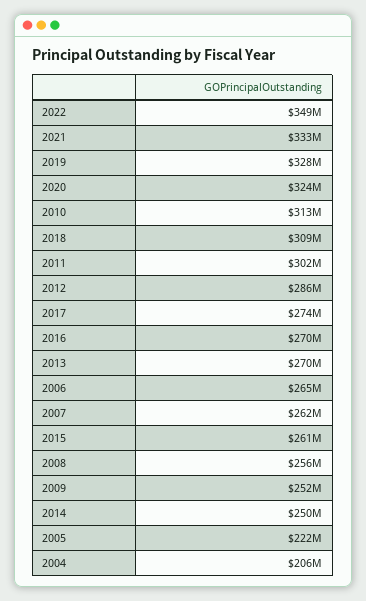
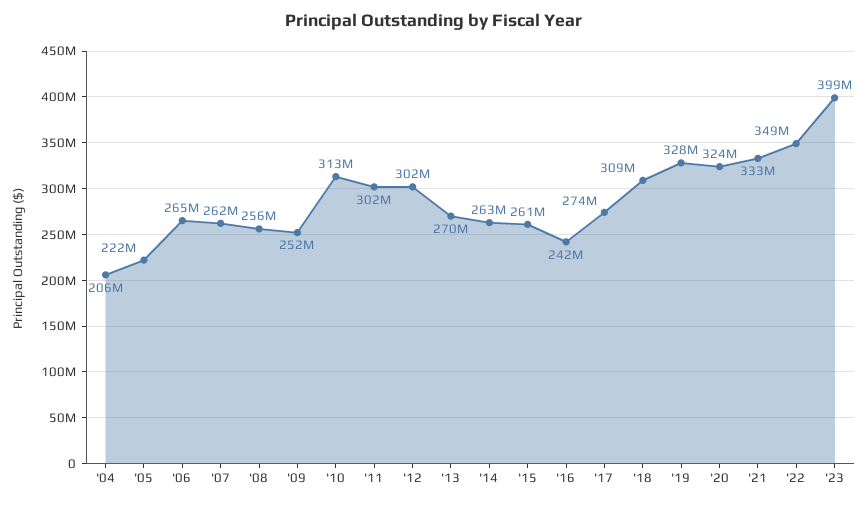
  {
    "2022": 349000000,
    "2021": 333000000,
    "2019": 328000000,
    "2020": 324000000,
    "2010": 313000000,
    "2018": 309000000,
    "2011": 302000000,
-   "2012": 286000000,
+   "2012": 302000000,
    "2017": 274000000,
-   "2016": 270000000,
+   "2016": 242000000,
    "2013": 270000000,
    "2006": 265000000,
    "2007": 262000000,
    "2015": 261000000,
    "2008": 256000000,
    "2009": 252000000,
-   "2014": 250000000,
+   "2014": 263000000,
    "2005": 222000000,
-   "2004": 206000000
+   "2004": 206000000,
+   "'23": 399000000
  }

